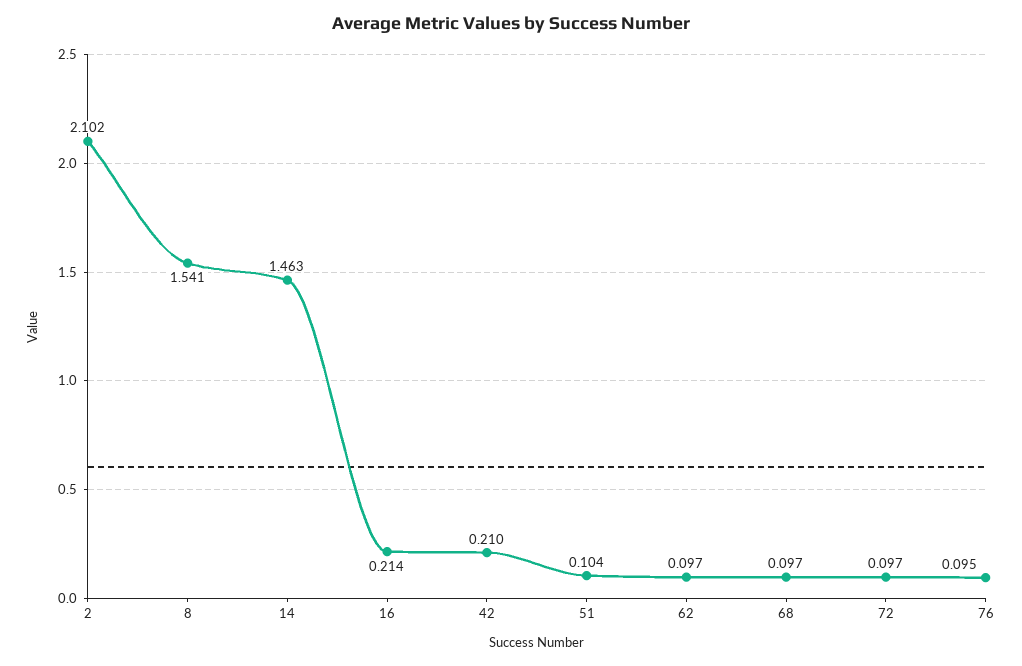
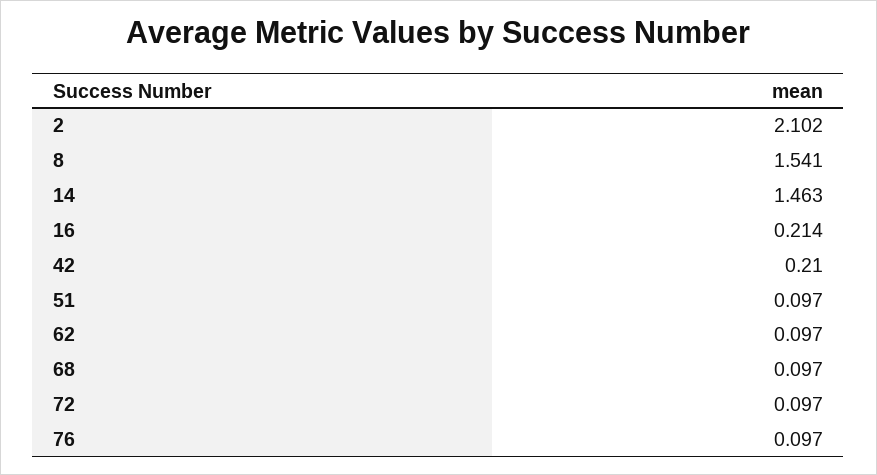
  {
    "2": 2.102,
    "8": 1.541,
    "14": 1.463,
    "16": 0.214,
    "42": 0.21,
-   "51": 0.104,
+   "51": 0.097,
    "62": 0.097,
    "68": 0.097,
    "72": 0.097,
-   "76": 0.095
+   "76": 0.097
  }

